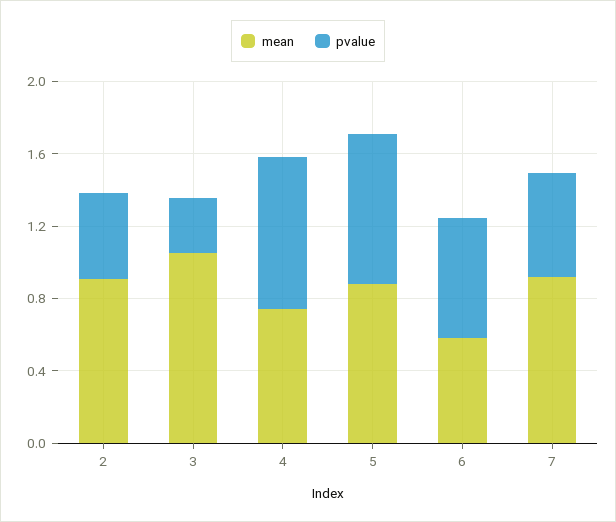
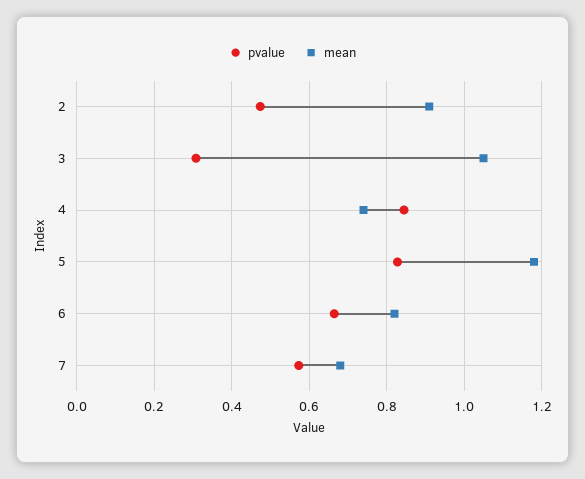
  {
    "mean": {
      "2": 0.92,
      "3": 1.06,
      "4": 0.74,
-     "5": 0.9,
+     "5": 1.18,
-     "6": 0.6,
+     "6": 0.82,
-     "7": 0.9
+     "7": 0.68
    },
    "pvalue": {
      "2": 0.48,
      "3": 0.3,
      "4": 0.84,
      "5": 0.82,
      "6": 0.66,
      "7": 0.58
    }
  }

